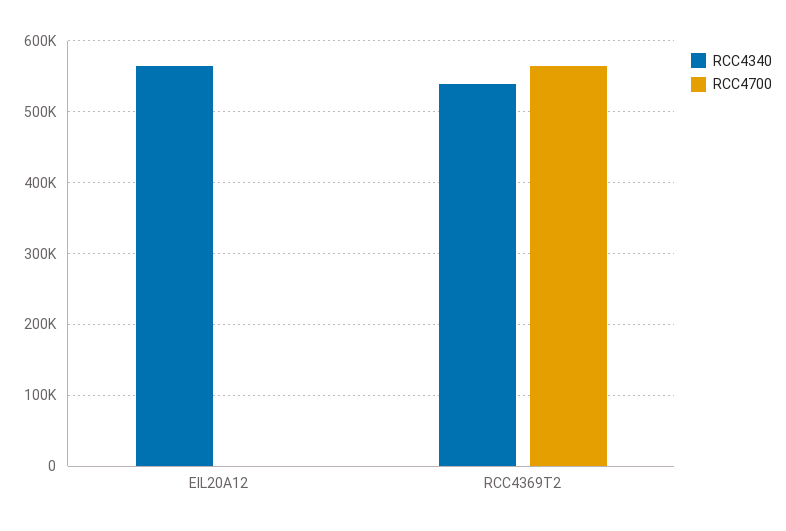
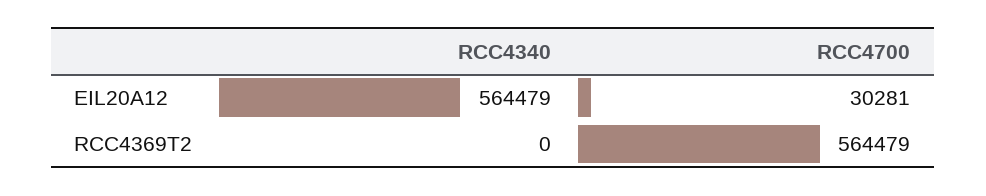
  {
    "RCC4340": {
      "EIL20A12": 564479,
-     "RCC4369T2": 540000
+     "RCC4369T2": 0
    },
    "RCC4700": {
-     "EIL20A12": 0,
+     "EIL20A12": 30281,
      "RCC4369T2": 564479
    }
  }

